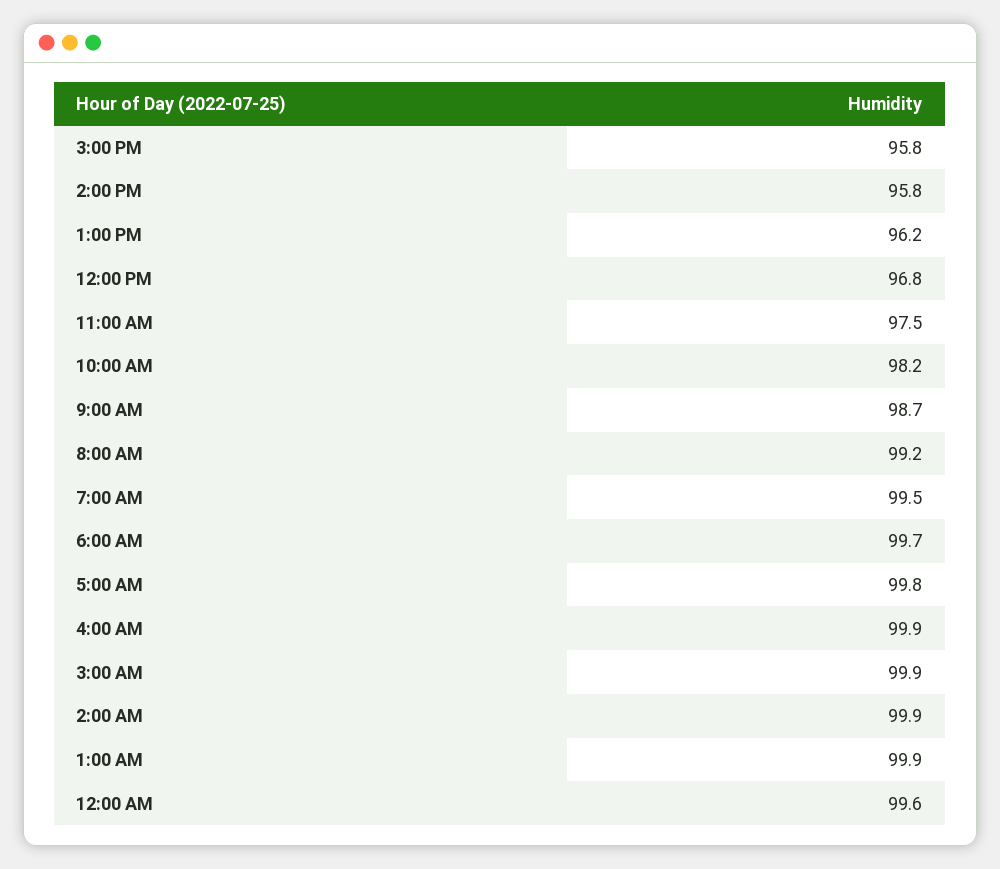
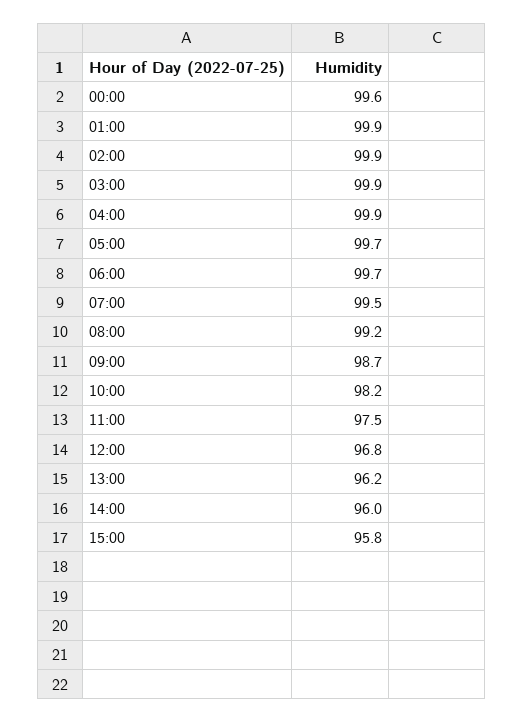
  {
    "3:00 PM": 95.8,
-   "2:00 PM": 95.8,
+   "2:00 PM": 96,
    "1:00 PM": 96.2,
    "12:00 PM": 96.8,
    "11:00 AM": 97.5,
    "10:00 AM": 98.2,
    "9:00 AM": 98.7,
    "8:00 AM": 99.2,
    "7:00 AM": 99.5,
    "6:00 AM": 99.7,
-   "5:00 AM": 99.8,
+   "5:00 AM": 99.7,
    "4:00 AM": 99.9,
    "3:00 AM": 99.9,
    "2:00 AM": 99.9,
    "1:00 AM": 99.9,
    "12:00 AM": 99.6
  }

